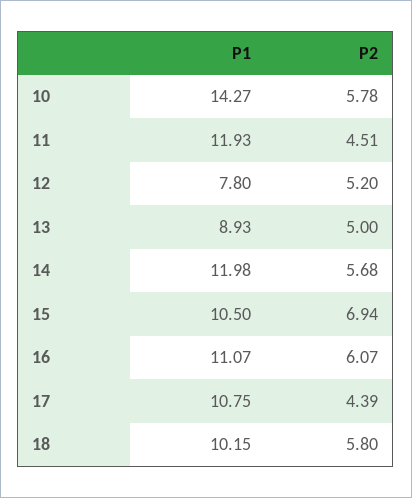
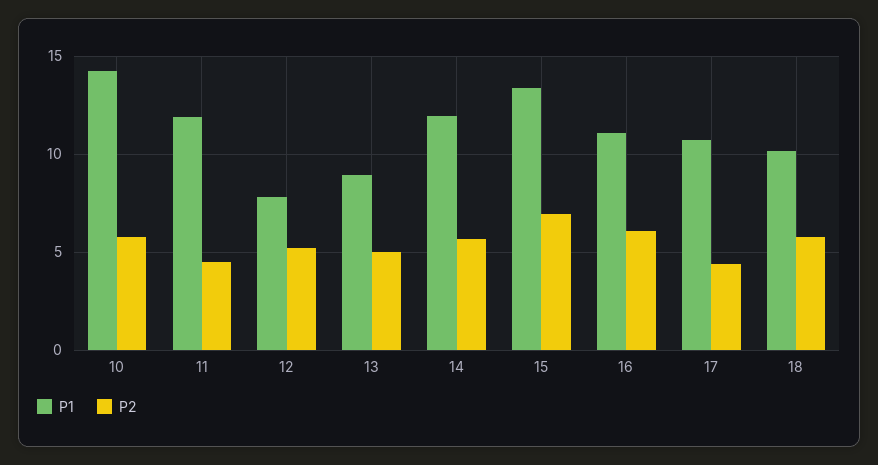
  {
    "P1": {
      "10": 14.27,
      "11": 11.93,
      "12": 7.8,
      "13": 8.93,
      "14": 11.98,
-     "15": 10.5,
+     "15": 13.5,
      "16": 11.07,
      "17": 10.75,
      "18": 10.15
    },
    "P2": {
      "10": 5.78,
      "11": 4.51,
      "12": 5.2,
      "13": 5,
      "14": 5.68,
      "15": 6.94,
      "16": 6.07,
      "17": 4.39,
      "18": 5.8
    }
  }

